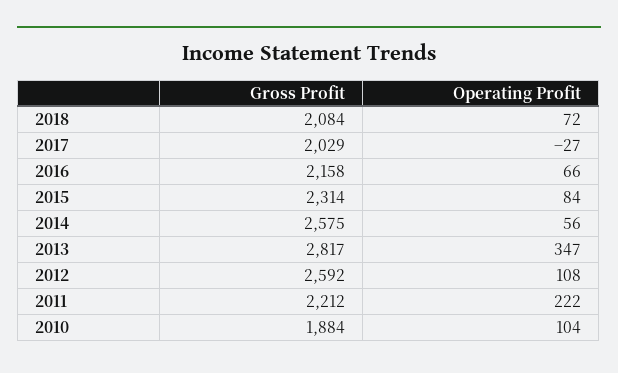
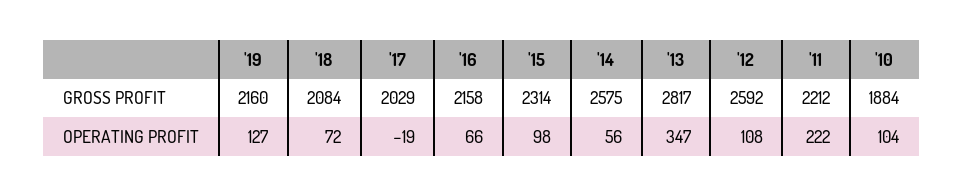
  {
    "Gross Profit": {
      "2018": 2084,
      "2017": 2029,
      "2016": 2158,
      "2015": 2314,
      "2014": 2575,
      "2013": 2817,
      "2012": 2592,
      "2011": 2212,
-     "2010": 1884
+     "2010": 1884,
+     "'19": 2160
    },
    "Operating Profit": {
      "2018": 72,
-     "2017": -27,
+     "2017": -19,
      "2016": 66,
-     "2015": 84,
+     "2015": 98,
      "2014": 56,
      "2013": 347,
      "2012": 108,
      "2011": 222,
-     "2010": 104
+     "2010": 104,
+     "'19": 127
    }
  }

